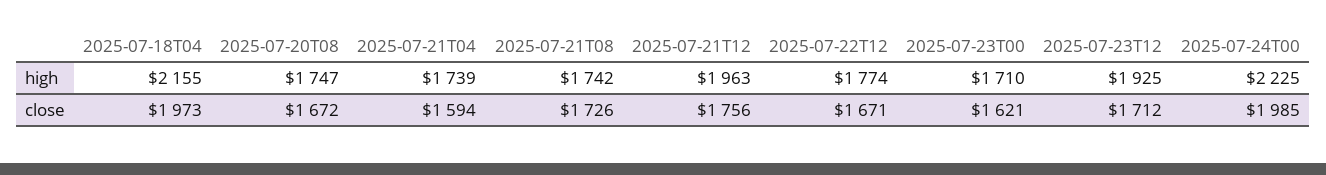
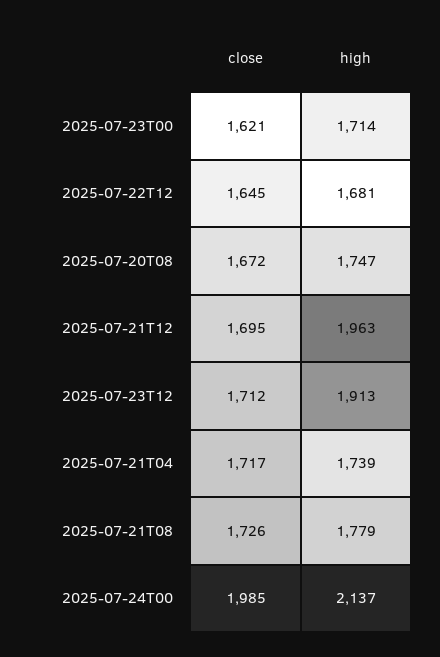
  {
-   "2025-07-18T04": {
-     "high": 2155,
-     "close": 1973
-   },
    "2025-07-20T08": {
      "high": 1747,
      "close": 1672
    },
    "2025-07-21T04": {
      "high": 1739,
-     "close": 1594
+     "close": 1717
    },
    "2025-07-21T08": {
-     "high": 1742,
+     "high": 1779,
      "close": 1726
    },
    "2025-07-21T12": {
      "high": 1963,
-     "close": 1756
+     "close": 1695
    },
    "2025-07-22T12": {
-     "high": 1774,
+     "high": 1681,
-     "close": 1671
+     "close": 1645
    },
    "2025-07-23T00": {
-     "high": 1710,
+     "high": 1714,
      "close": 1621
    },
    "2025-07-23T12": {
-     "high": 1925,
+     "high": 1913,
      "close": 1712
    },
    "2025-07-24T00": {
-     "high": 2225,
+     "high": 2137,
      "close": 1985
    }
  }

